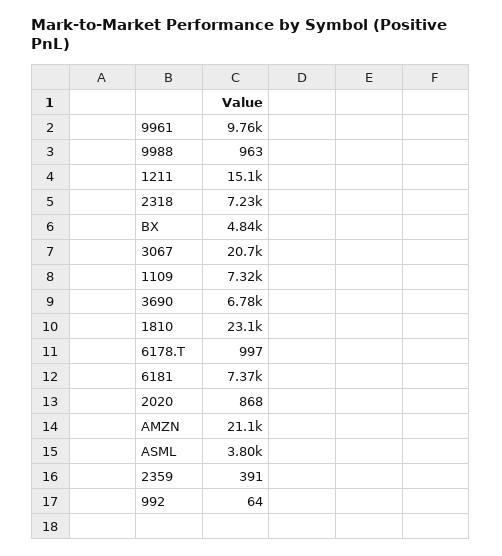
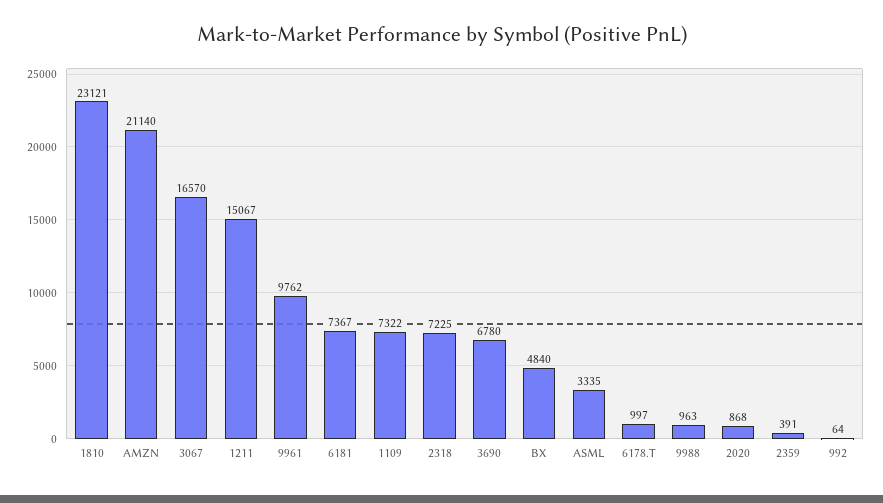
  {
    "9961": 9762,
    "9988": 963,
    "1211": 15067,
    "2318": 7225,
    "BX": 4840,
-   "3067": 20700,
+   "3067": 16570,
    "1109": 7322,
    "3690": 6780,
    "1810": 23121,
    "6178.T": 997,
    "6181": 7367,
    "2020": 868,
    "AMZN": 21140,
-   "ASML": 3800,
+   "ASML": 3335,
    "2359": 391,
    "992": 64
  }

